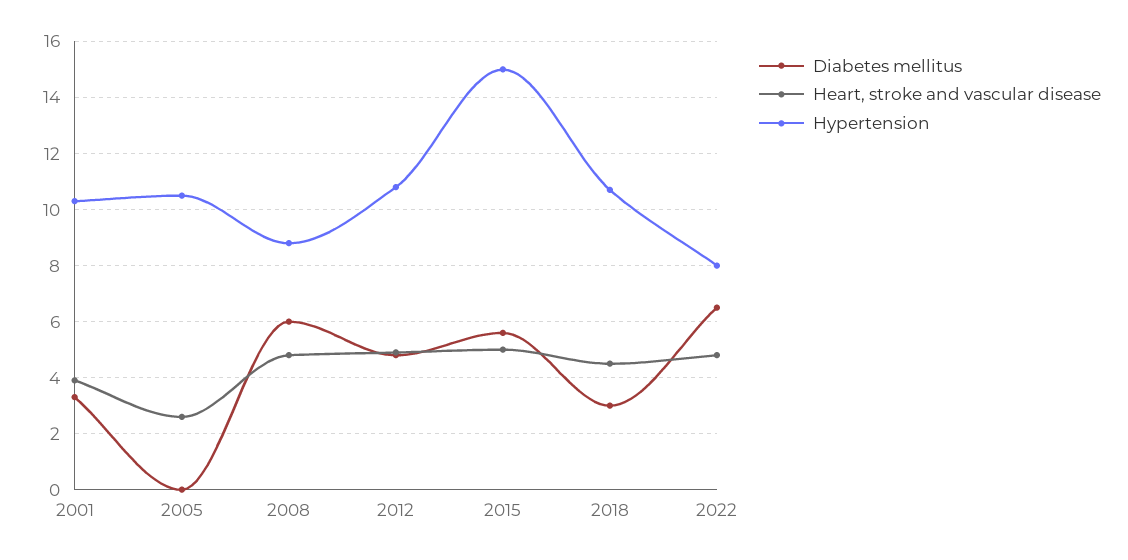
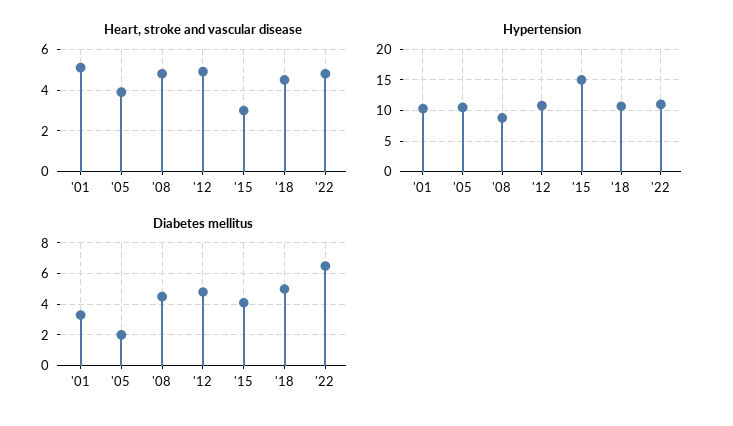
  {
    "Diabetes mellitus": {
      "2001": 3.5,
-     "2005": 0,
+     "2005": 2,
-     "2008": 6,
+     "2008": 4.5,
      "2012": 5,
-     "2015": 5.5,
+     "2015": 4,
-     "2018": 3,
+     "2018": 5,
      "2022": 6.5
    },
    "Heart, stroke and vascular disease": {
-     "2001": 4,
+     "2001": 5,
-     "2005": 2.5,
+     "2005": 4,
      "2008": 5,
      "2012": 5,
-     "2015": 5,
+     "2015": 3,
      "2018": 4.5,
      "2022": 5
    },
    "Hypertension": {
      "2001": 10.5,
      "2005": 10.5,
      "2008": 9,
      "2012": 11,
      "2015": 15,
      "2018": 10.5,
-     "2022": 8
+     "2022": 11
    }
  }

